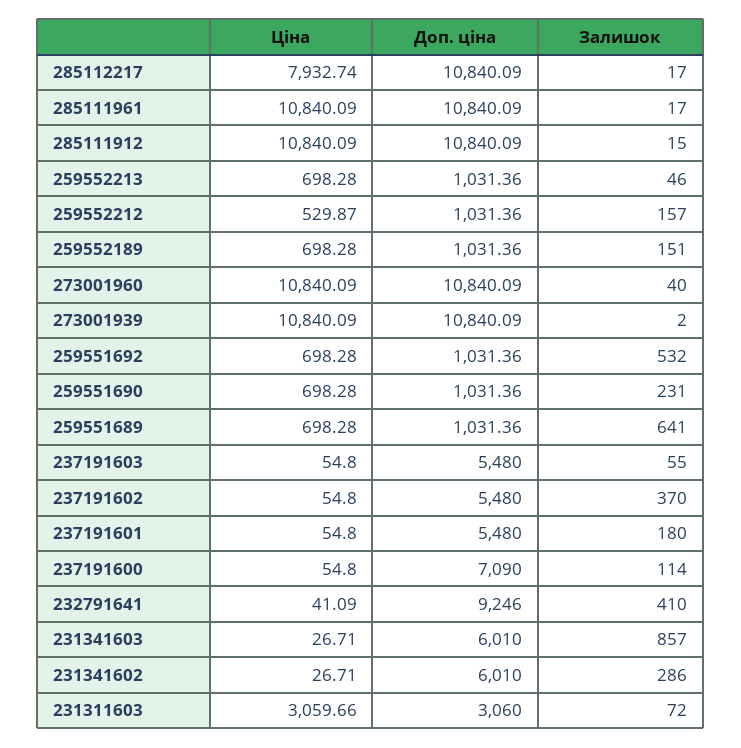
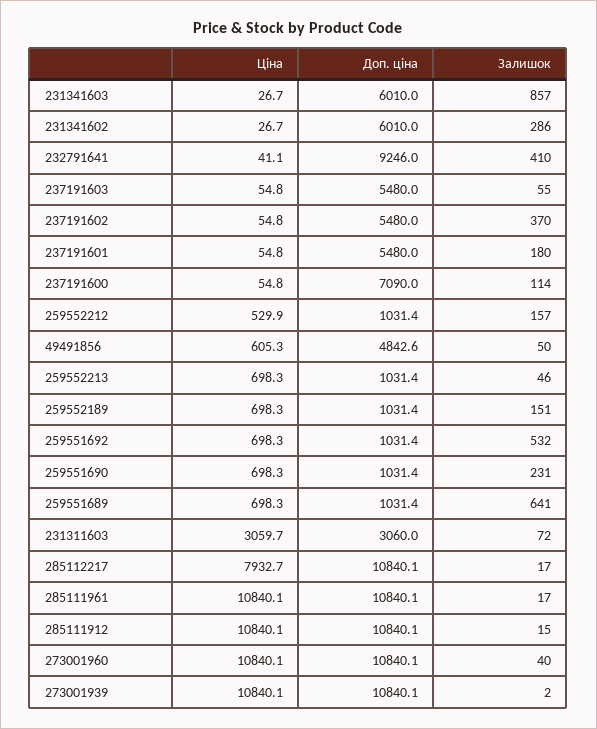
  {
    "Ціна": {
      "285112217": 7932.74,
      "285111961": 10840.09,
      "285111912": 10840.09,
      "259552213": 698.28,
      "259552212": 529.87,
      "259552189": 698.28,
      "273001960": 10840.09,
      "273001939": 10840.09,
      "259551692": 698.28,
      "259551690": 698.28,
      "259551689": 698.28,
      "237191603": 54.8,
      "237191602": 54.8,
      "237191601": 54.8,
      "237191600": 54.8,
      "232791641": 41.09,
      "231341603": 26.71,
      "231341602": 26.71,
-     "231311603": 3059.66
+     "231311603": 3059.66,
+     "49491856": 605.3
    },
    "Доп. ціна": {
      "285112217": 10840.09,
      "285111961": 10840.09,
      "285111912": 10840.09,
      "259552213": 1031.36,
      "259552212": 1031.36,
      "259552189": 1031.36,
      "273001960": 10840.09,
      "273001939": 10840.09,
      "259551692": 1031.36,
      "259551690": 1031.36,
      "259551689": 1031.36,
      "237191603": 5480,
      "237191602": 5480,
      "237191601": 5480,
      "237191600": 7090,
      "232791641": 9246,
      "231341603": 6010,
      "231341602": 6010,
-     "231311603": 3060
+     "231311603": 3060,
+     "49491856": 4842.6
    },
    "Залишок": {
      "285112217": 17,
      "285111961": 17,
      "285111912": 15,
      "259552213": 46,
      "259552212": 157,
      "259552189": 151,
      "273001960": 40,
      "273001939": 2,
      "259551692": 532,
      "259551690": 231,
      "259551689": 641,
      "237191603": 55,
      "237191602": 370,
      "237191601": 180,
      "237191600": 114,
      "232791641": 410,
      "231341603": 857,
      "231341602": 286,
-     "231311603": 72
+     "231311603": 72,
+     "49491856": 50
    }
  }

